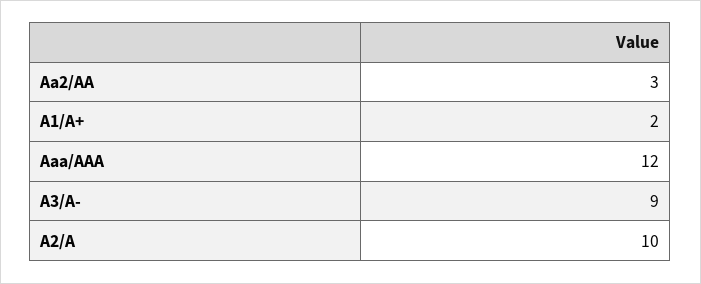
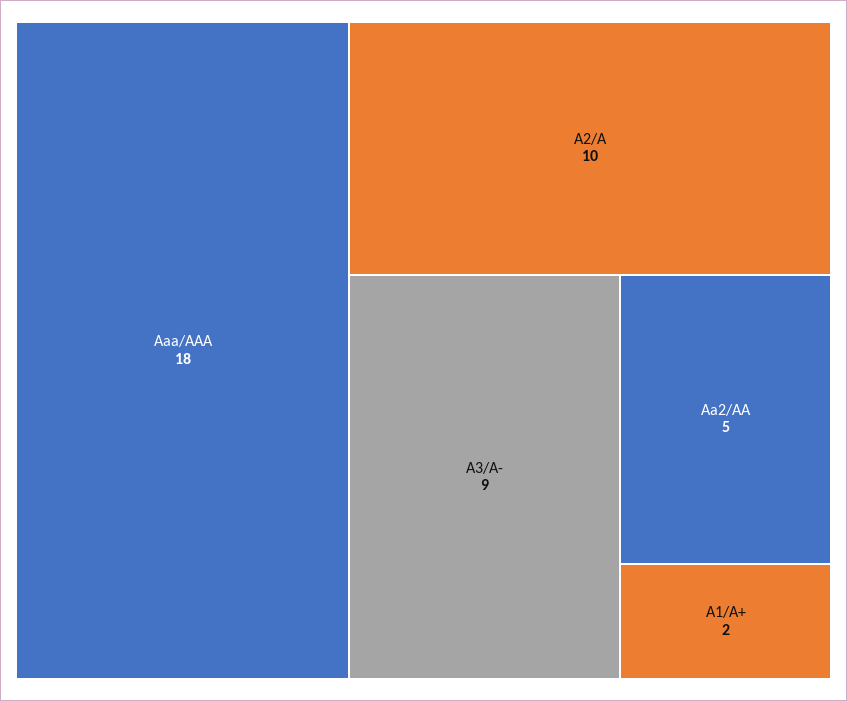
  {
-   "Aa2/AA": 3,
+   "Aa2/AA": 5,
    "A1/A+": 2,
-   "Aaa/AAA": 12,
+   "Aaa/AAA": 18,
    "A3/A-": 9,
    "A2/A": 10
  }

